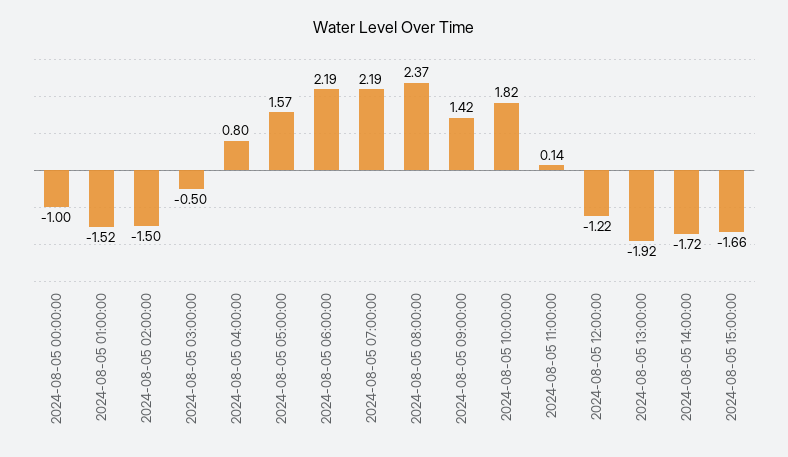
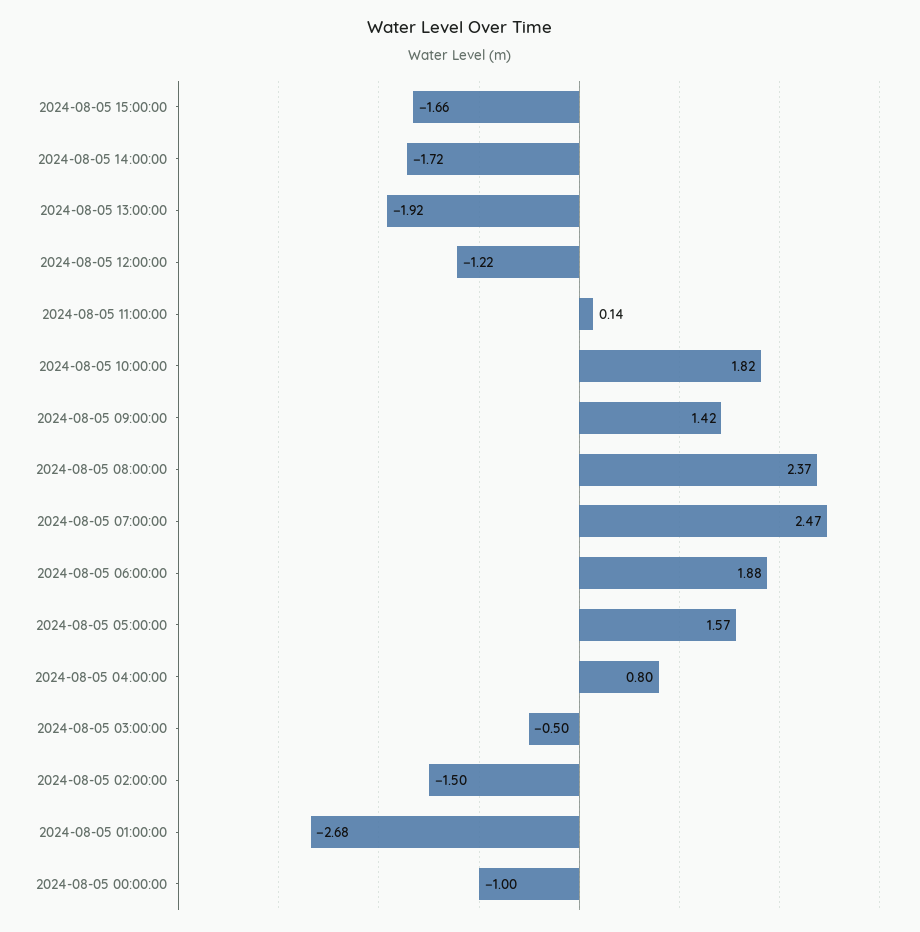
  {
    "2024-08-05 00:00:00": -1,
-   "2024-08-05 01:00:00": -1.52,
+   "2024-08-05 01:00:00": -2.68,
    "2024-08-05 02:00:00": -1.5,
    "2024-08-05 03:00:00": -0.5,
    "2024-08-05 04:00:00": 0.8,
    "2024-08-05 05:00:00": 1.57,
-   "2024-08-05 06:00:00": 2.19,
+   "2024-08-05 06:00:00": 1.88,
-   "2024-08-05 07:00:00": 2.19,
+   "2024-08-05 07:00:00": 2.47,
    "2024-08-05 08:00:00": 2.37,
    "2024-08-05 09:00:00": 1.42,
    "2024-08-05 10:00:00": 1.82,
    "2024-08-05 11:00:00": 0.14,
    "2024-08-05 12:00:00": -1.22,
    "2024-08-05 13:00:00": -1.92,
    "2024-08-05 14:00:00": -1.72,
    "2024-08-05 15:00:00": -1.66
  }

